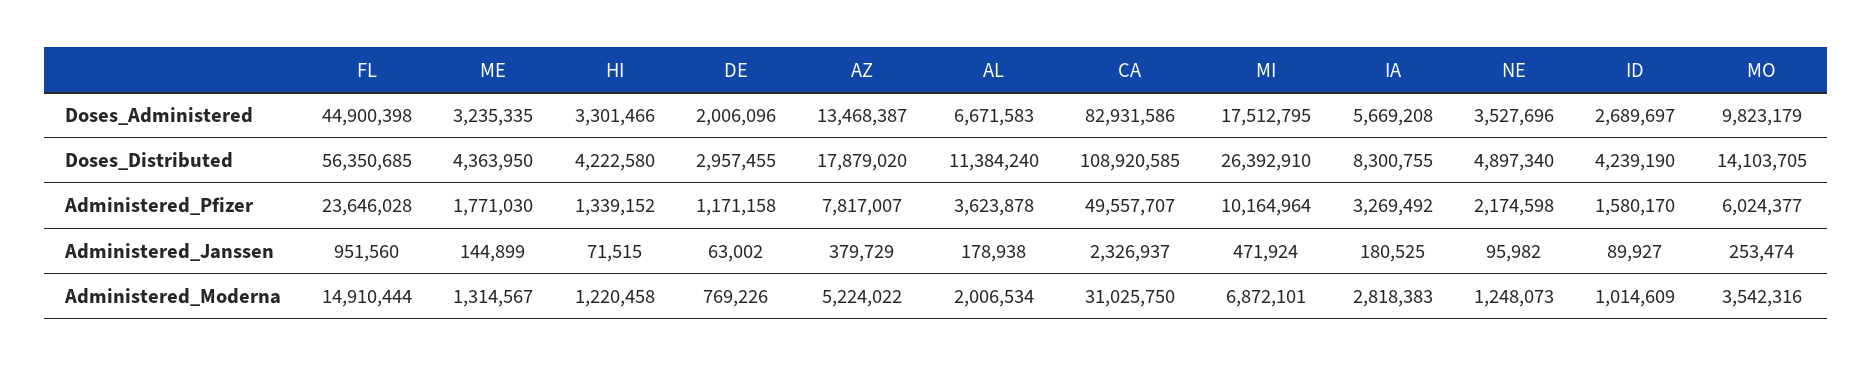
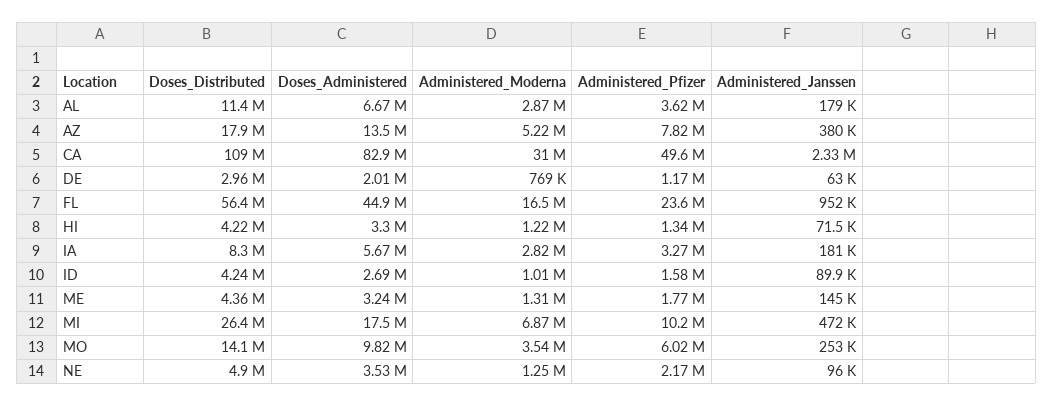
  {
    "FL": {
      "Doses_Administered": 44900398,
      "Doses_Distributed": 56350685,
      "Administered_Pfizer": 23646028,
      "Administered_Janssen": 951560,
-     "Administered_Moderna": 14910444
+     "Administered_Moderna": 16500000
    },
    "ME": {
      "Doses_Administered": 3235335,
      "Doses_Distributed": 4363950,
      "Administered_Pfizer": 1771030,
      "Administered_Janssen": 144899,
      "Administered_Moderna": 1314567
    },
    "HI": {
      "Doses_Administered": 3301466,
      "Doses_Distributed": 4222580,
      "Administered_Pfizer": 1339152,
      "Administered_Janssen": 71515,
      "Administered_Moderna": 1220458
    },
    "DE": {
      "Doses_Administered": 2006096,
      "Doses_Distributed": 2957455,
      "Administered_Pfizer": 1171158,
      "Administered_Janssen": 63002,
      "Administered_Moderna": 769226
    },
    "AZ": {
      "Doses_Administered": 13468387,
      "Doses_Distributed": 17879020,
      "Administered_Pfizer": 7817007,
      "Administered_Janssen": 379729,
      "Administered_Moderna": 5224022
    },
    "AL": {
      "Doses_Administered": 6671583,
      "Doses_Distributed": 11384240,
      "Administered_Pfizer": 3623878,
      "Administered_Janssen": 178938,
-     "Administered_Moderna": 2006534
+     "Administered_Moderna": 2870000
    },
    "CA": {
      "Doses_Administered": 82931586,
      "Doses_Distributed": 108920585,
      "Administered_Pfizer": 49557707,
      "Administered_Janssen": 2326937,
      "Administered_Moderna": 31025750
    },
    "MI": {
      "Doses_Administered": 17512795,
      "Doses_Distributed": 26392910,
      "Administered_Pfizer": 10164964,
      "Administered_Janssen": 471924,
      "Administered_Moderna": 6872101
    },
    "IA": {
      "Doses_Administered": 5669208,
      "Doses_Distributed": 8300755,
      "Administered_Pfizer": 3269492,
      "Administered_Janssen": 180525,
      "Administered_Moderna": 2818383
    },
    "NE": {
      "Doses_Administered": 3527696,
      "Doses_Distributed": 4897340,
      "Administered_Pfizer": 2174598,
      "Administered_Janssen": 95982,
      "Administered_Moderna": 1248073
    },
    "ID": {
      "Doses_Administered": 2689697,
      "Doses_Distributed": 4239190,
      "Administered_Pfizer": 1580170,
      "Administered_Janssen": 89927,
      "Administered_Moderna": 1014609
    },
    "MO": {
      "Doses_Administered": 9823179,
      "Doses_Distributed": 14103705,
      "Administered_Pfizer": 6024377,
      "Administered_Janssen": 253474,
      "Administered_Moderna": 3542316
    }
  }

